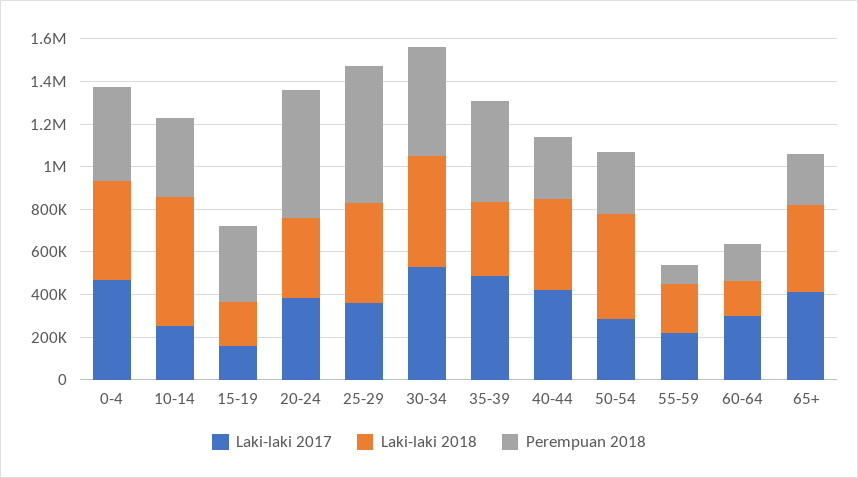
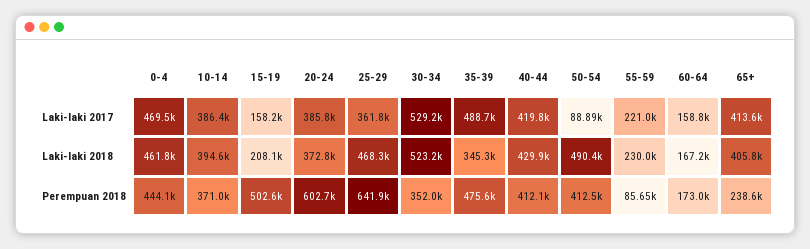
  {
    "Laki-laki 2017": {
      "0-4": 469500,
-     "10-14": 250000,
+     "10-14": 386400,
      "15-19": 158200,
      "20-24": 385800,
      "25-29": 361800,
      "30-34": 529200,
      "35-39": 488700,
      "40-44": 419800,
-     "50-54": 300000,
+     "50-54": 88890,
      "55-59": 221000,
-     "60-64": 300000,
+     "60-64": 158800,
      "65+": 413600
    },
    "Laki-laki 2018": {
      "0-4": 461800,
-     "10-14": 600000,
+     "10-14": 394600,
      "15-19": 208100,
      "20-24": 372800,
      "25-29": 468300,
      "30-34": 523200,
      "35-39": 345300,
      "40-44": 429900,
      "50-54": 490400,
      "55-59": 230000,
      "60-64": 167200,
      "65+": 405800
    },
    "Perempuan 2018": {
      "0-4": 444100,
      "10-14": 371000,
-     "15-19": 350000,
+     "15-19": 502600,
      "20-24": 602700,
      "25-29": 641900,
-     "30-34": 500000,
+     "30-34": 352000,
      "35-39": 475600,
-     "40-44": 300000,
+     "40-44": 412100,
-     "50-54": 300000,
+     "50-54": 412500,
      "55-59": 85650,
      "60-64": 173000,
      "65+": 238600
    }
  }

